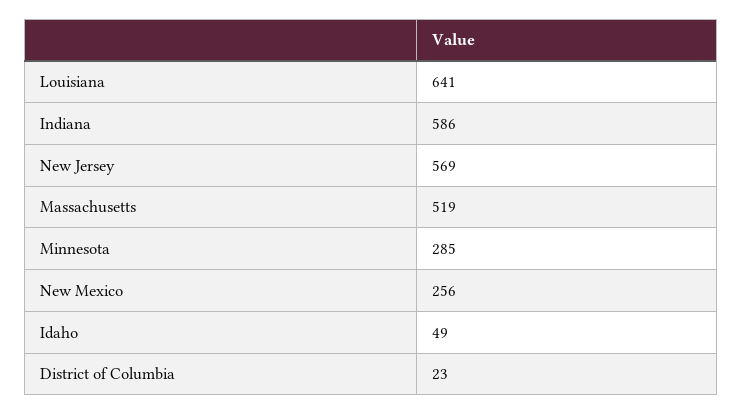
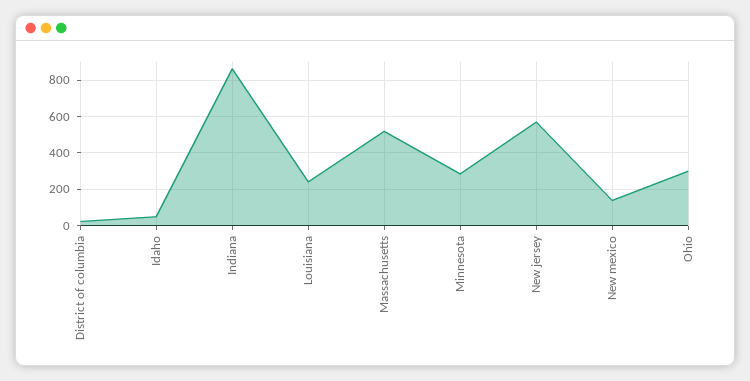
  {
-   "Louisiana": 641,
+   "Louisiana": 250,
-   "Indiana": 586,
+   "Indiana": 850,
    "New Jersey": 569,
    "Massachusetts": 519,
    "Minnesota": 285,
-   "New Mexico": 256,
+   "New Mexico": 150,
    "Idaho": 49,
-   "District of Columbia": 23
+   "District of Columbia": 23,
+   "Ohio": 300
  }

